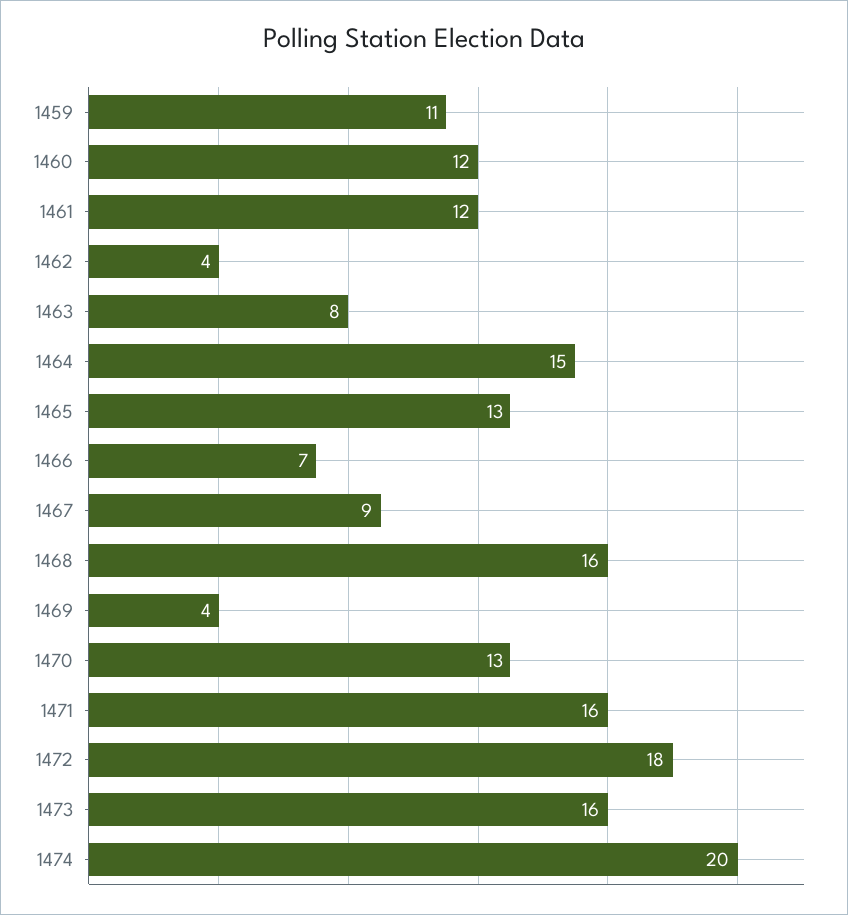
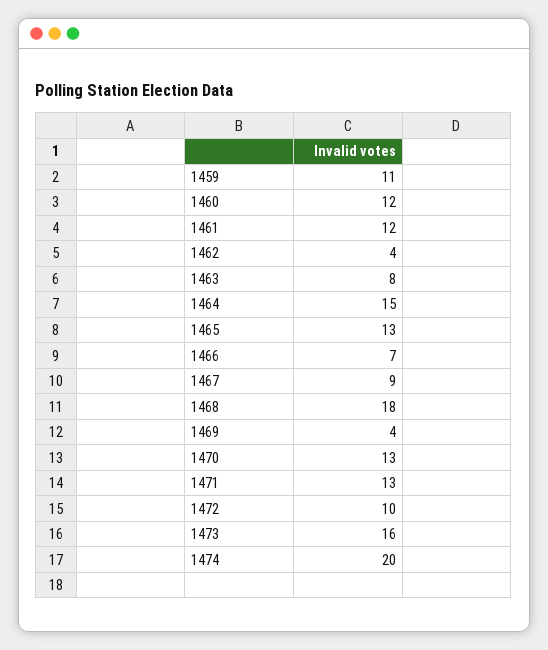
  {
    "1459": 11,
    "1460": 12,
    "1461": 12,
    "1462": 4,
    "1463": 8,
    "1464": 15,
    "1465": 13,
    "1466": 7,
    "1467": 9,
-   "1468": 16,
+   "1468": 18,
    "1469": 4,
    "1470": 13,
-   "1471": 16,
+   "1471": 13,
-   "1472": 18,
+   "1472": 10,
    "1473": 16,
    "1474": 20
  }

